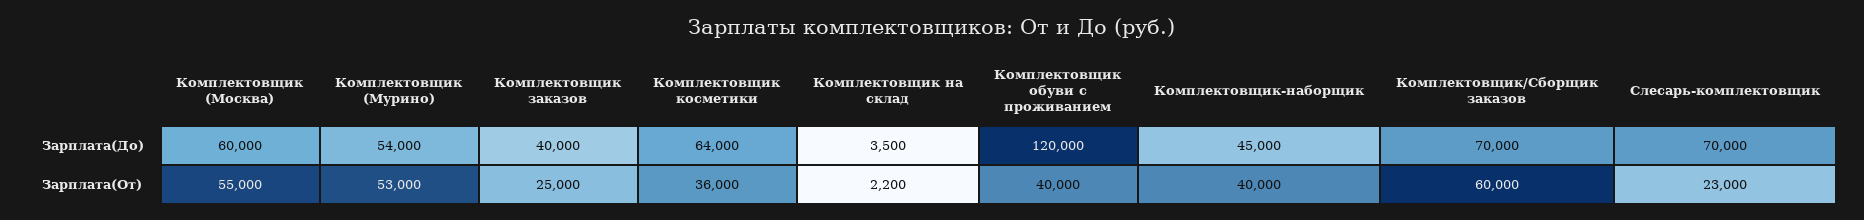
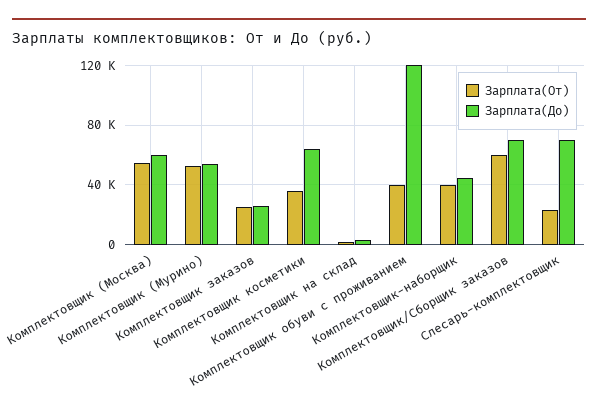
  {
    "Зарплата(До)": {
      "Комплектовщик (Москва)": 60000,
      "Комплектовщик (Мурино)": 54000,
-     "Комплектовщик заказов": 40000,
+     "Комплектовщик заказов": 25000,
      "Комплектовщик косметики": 64000,
      "Комплектовщик на склад": 3500,
      "Комплектовщик обуви с проживанием": 120000,
      "Комплектовщик-наборщик": 45000,
      "Комплектовщик/Сборщик заказов": 70000,
      "Слесарь-комплектовщик": 70000
    },
    "Зарплата(От)": {
      "Комплектовщик (Москва)": 55000,
      "Комплектовщик (Мурино)": 53000,
      "Комплектовщик заказов": 25000,
      "Комплектовщик косметики": 36000,
      "Комплектовщик на склад": 2200,
      "Комплектовщик обуви с проживанием": 40000,
      "Комплектовщик-наборщик": 40000,
      "Комплектовщик/Сборщик заказов": 60000,
      "Слесарь-комплектовщик": 23000
    }
  }

